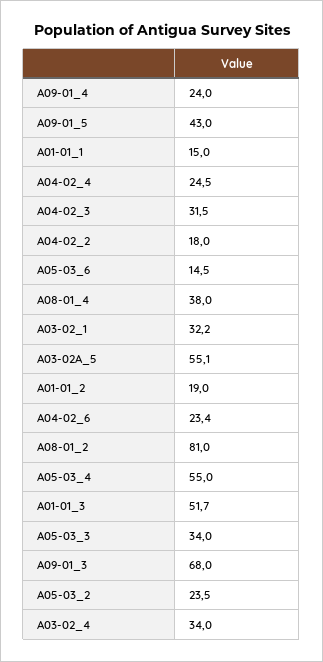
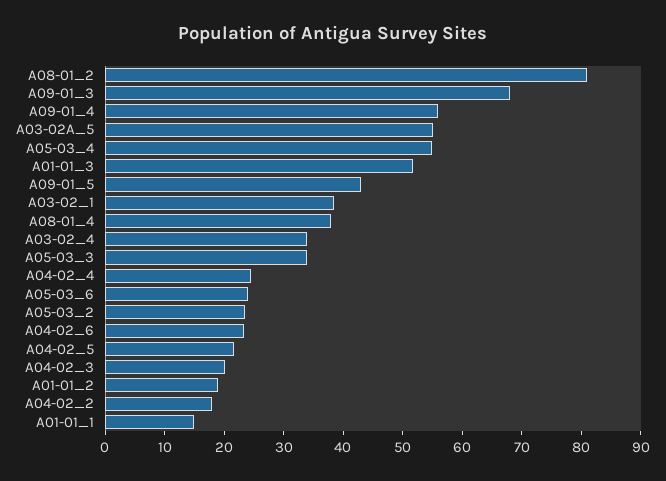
  {
-   "A09-01_4": 24,
+   "A09-01_4": 56,
    "A09-01_5": 43,
    "A01-01_1": 15,
    "A04-02_4": 24.5,
-   "A04-02_3": 31.5,
+   "A04-02_3": 20,
    "A04-02_2": 18,
-   "A05-03_6": 14.5,
+   "A05-03_6": 24,
    "A08-01_4": 38,
-   "A03-02_1": 32.2,
+   "A03-02_1": 38,
    "A03-02A_5": 55.1,
    "A01-01_2": 19,
    "A04-02_6": 23.4,
    "A08-01_2": 81,
    "A05-03_4": 55,
    "A01-01_3": 51.7,
    "A05-03_3": 34,
    "A09-01_3": 68,
    "A05-03_2": 23.5,
-   "A03-02_4": 34
+   "A03-02_4": 34,
+   "A04-02_5": 22
  }

